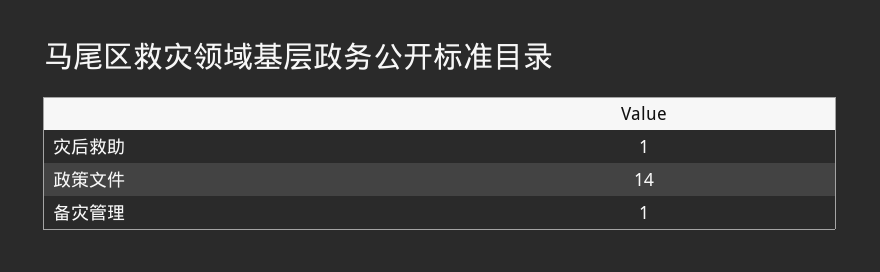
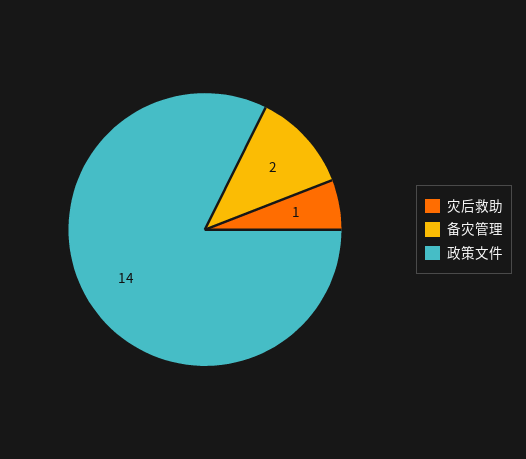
  {
    "灾后救助": 1,
    "政策文件": 14,
-   "备灾管理": 1
+   "备灾管理": 2
  }

